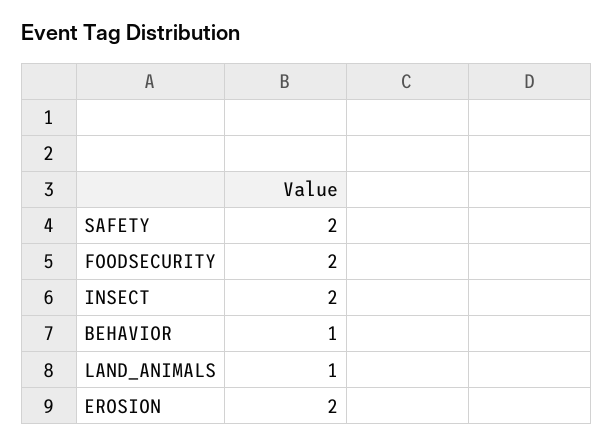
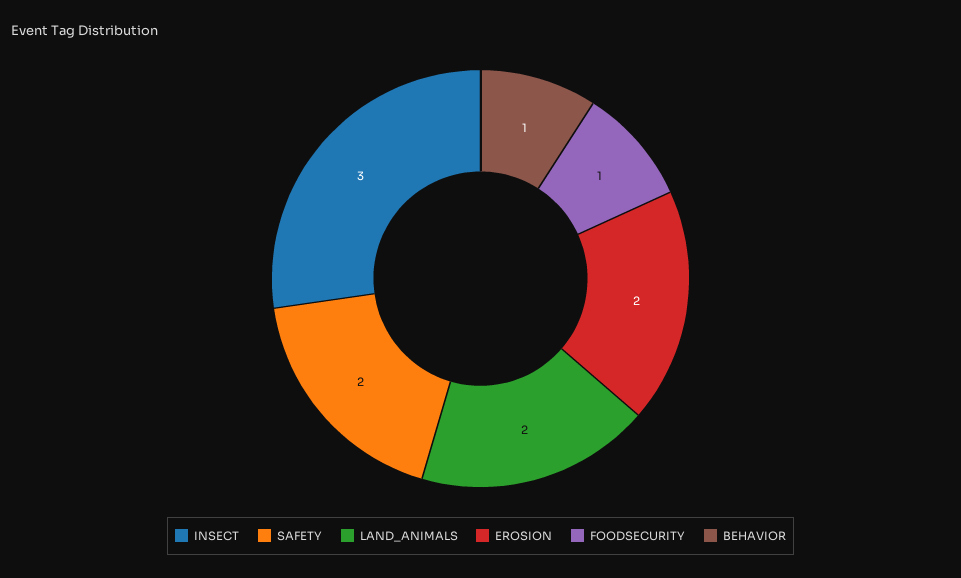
  {
    "SAFETY": 2,
-   "FOODSECURITY": 2,
+   "FOODSECURITY": 1,
-   "INSECT": 2,
+   "INSECT": 3,
    "BEHAVIOR": 1,
-   "LAND_ANIMALS": 1,
+   "LAND_ANIMALS": 2,
    "EROSION": 2
  }

